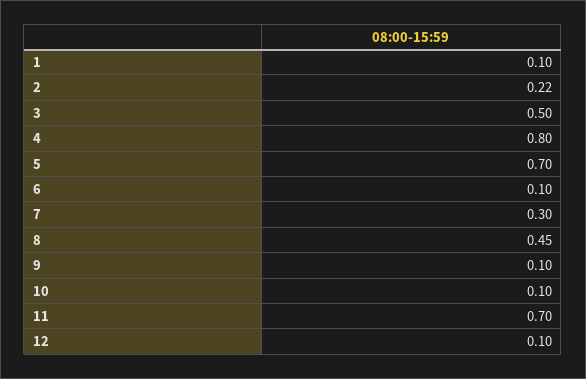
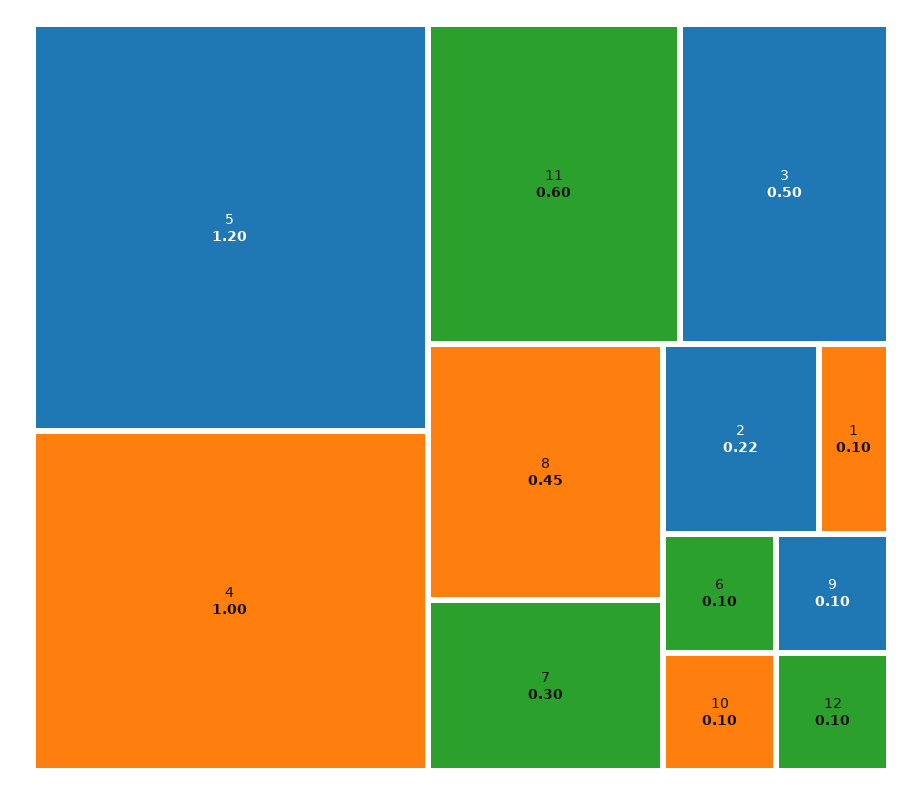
  {
    "1": 0.1,
    "2": 0.22,
    "3": 0.5,
-   "4": 0.8,
+   "4": 1,
-   "5": 0.7,
+   "5": 1.2,
    "6": 0.1,
    "7": 0.3,
    "8": 0.45,
    "9": 0.1,
    "10": 0.1,
-   "11": 0.7,
+   "11": 0.6,
    "12": 0.1
  }

